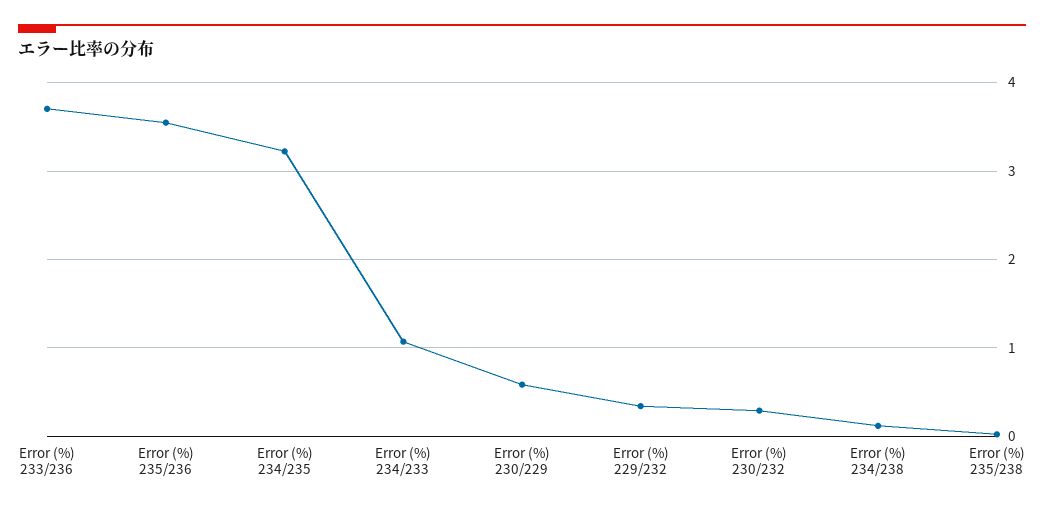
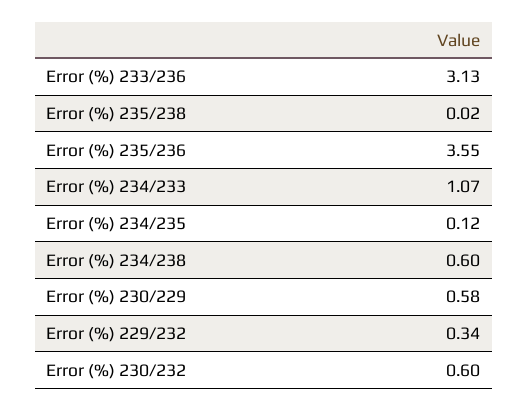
  {
-   "Error (%) 233/236": 3.7,
+   "Error (%) 233/236": 3.13,
    "Error (%) 235/236": 3.55,
-   "Error (%) 234/235": 3.2,
+   "Error (%) 234/235": 0.12,
    "Error (%) 234/233": 1.07,
    "Error (%) 230/229": 0.58,
    "Error (%) 229/232": 0.34,
-   "Error (%) 230/232": 0.3,
+   "Error (%) 230/232": 0.6,
-   "Error (%) 234/238": 0.1,
+   "Error (%) 234/238": 0.6,
    "Error (%) 235/238": 0.02
  }

